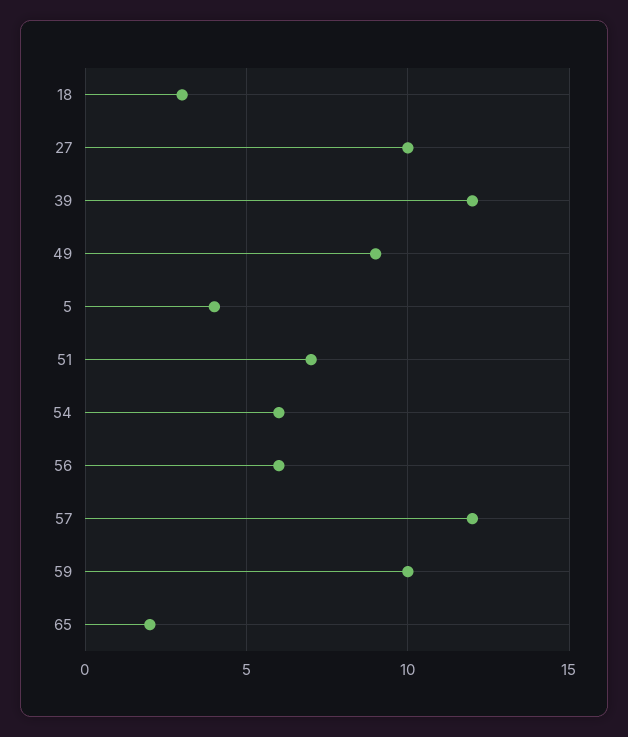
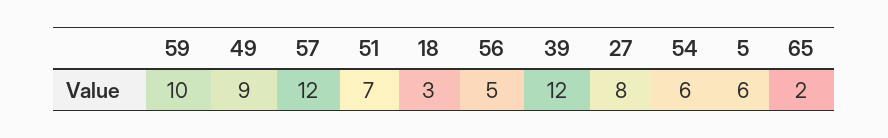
  {
    "18": 3,
-   "27": 10,
+   "27": 8,
    "39": 12,
    "49": 9,
-   "5": 4,
+   "5": 6,
    "51": 7,
    "54": 6,
-   "56": 6,
+   "56": 5,
    "57": 12,
    "59": 10,
    "65": 2
  }

